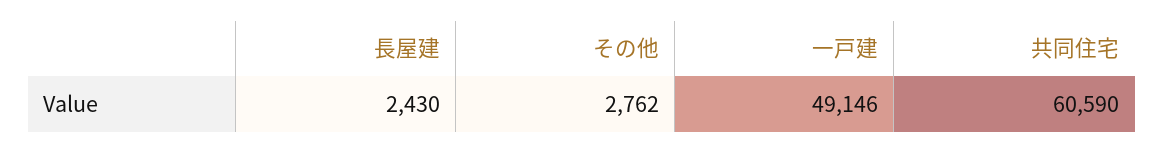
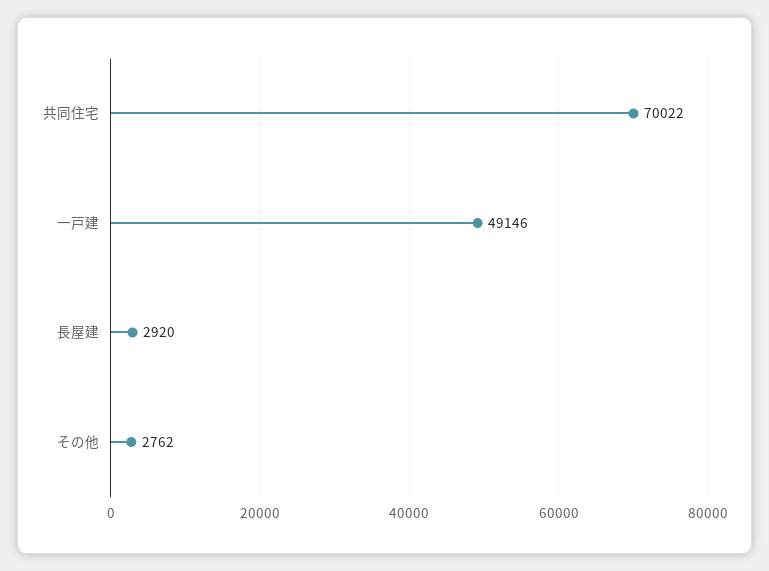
  {
-   "長屋建": 2430,
+   "長屋建": 2920,
    "その他": 2762,
    "一戸建": 49146,
-   "共同住宅": 60590
+   "共同住宅": 70022
  }

